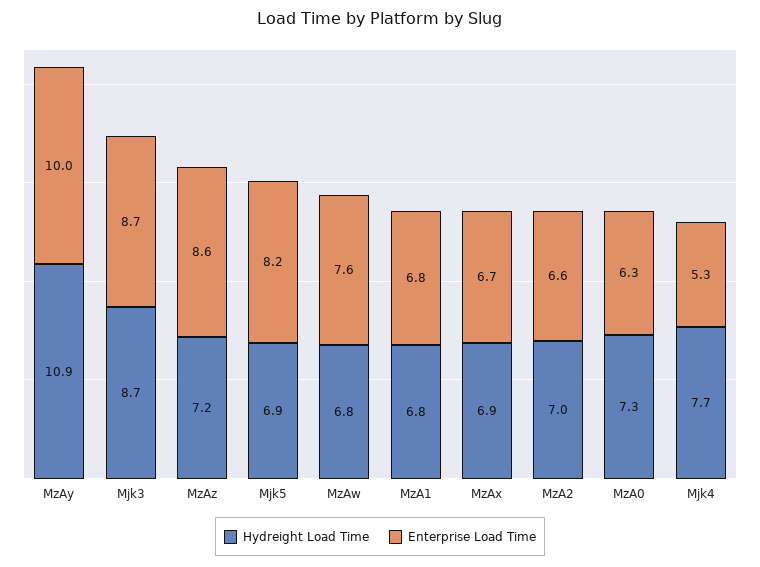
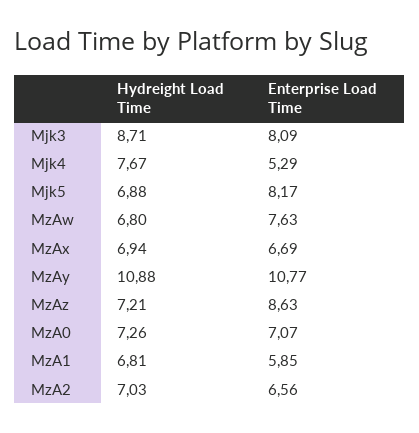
  {
    "Hydreight Load Time": {
      "MzAy": 10.88,
      "Mjk3": 8.71,
      "MzAz": 7.21,
      "Mjk5": 6.88,
      "MzAw": 6.8,
      "MzA1": 6.81,
      "MzAx": 6.94,
      "MzA2": 7.03,
      "MzA0": 7.26,
      "Mjk4": 7.67
    },
    "Enterprise Load Time": {
-     "MzAy": 10,
+     "MzAy": 10.77,
-     "Mjk3": 8.7,
+     "Mjk3": 8.09,
      "MzAz": 8.63,
      "Mjk5": 8.17,
      "MzAw": 7.63,
-     "MzA1": 6.8,
+     "MzA1": 5.85,
      "MzAx": 6.69,
      "MzA2": 6.56,
-     "MzA0": 6.3,
+     "MzA0": 7.07,
      "Mjk4": 5.29
    }
  }

